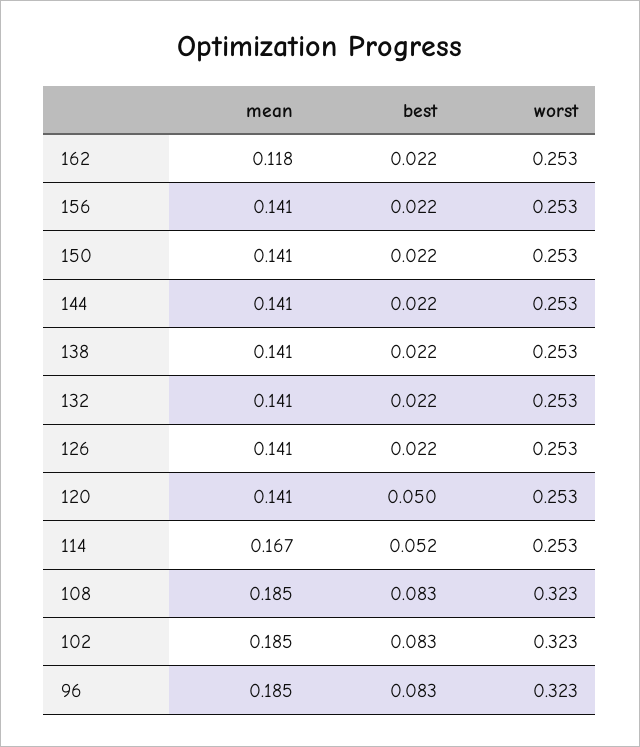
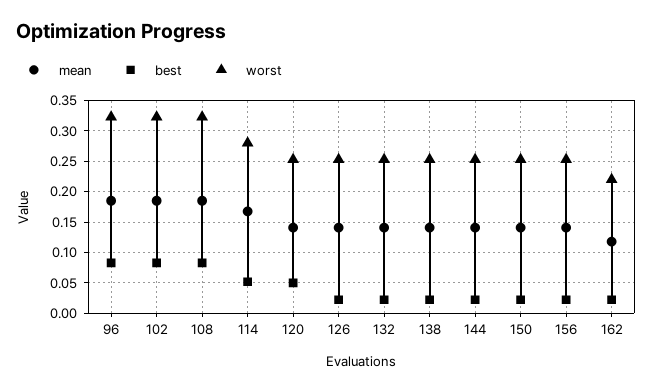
  {
    "mean": {
      "162": 0.118,
      "156": 0.141,
      "150": 0.141,
      "144": 0.141,
      "138": 0.141,
      "132": 0.141,
      "126": 0.141,
      "120": 0.141,
      "114": 0.167,
      "108": 0.185,
      "102": 0.185,
      "96": 0.185
    },
    "best": {
      "162": 0.022,
      "156": 0.022,
      "150": 0.022,
      "144": 0.022,
      "138": 0.022,
      "132": 0.022,
      "126": 0.022,
      "120": 0.05,
      "114": 0.052,
      "108": 0.083,
      "102": 0.083,
      "96": 0.083
    },
    "worst": {
-     "162": 0.253,
+     "162": 0.22,
      "156": 0.253,
      "150": 0.253,
      "144": 0.253,
      "138": 0.253,
      "132": 0.253,
      "126": 0.253,
      "120": 0.253,
-     "114": 0.253,
+     "114": 0.28,
      "108": 0.323,
      "102": 0.323,
      "96": 0.323
    }
  }

